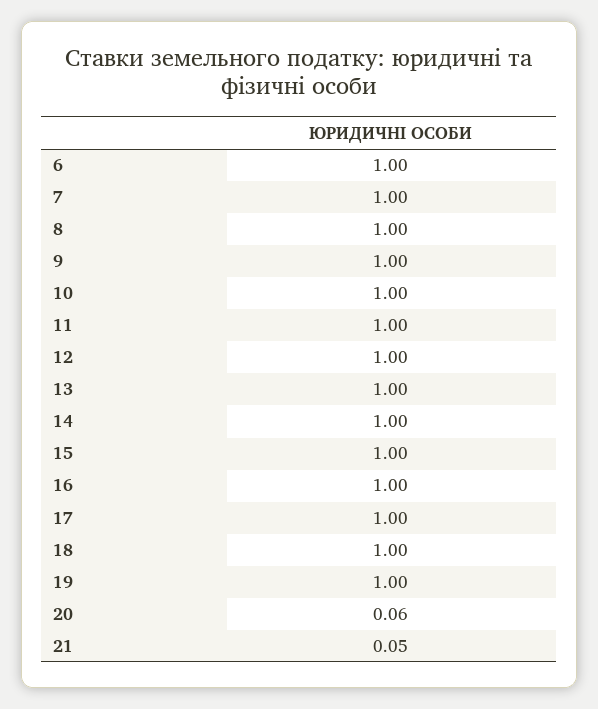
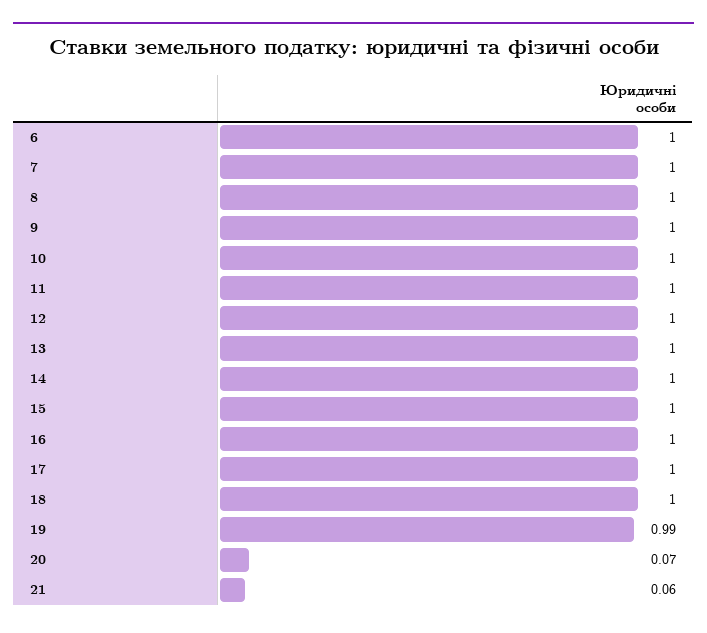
  {
    "6": 1,
    "7": 1,
    "8": 1,
    "9": 1,
    "10": 1,
    "11": 1,
    "12": 1,
    "13": 1,
    "14": 1,
    "15": 1,
    "16": 1,
    "17": 1,
    "18": 1,
-   "19": 1,
+   "19": 0.99,
-   "20": 0.06,
+   "20": 0.07,
-   "21": 0.05
+   "21": 0.06
  }

